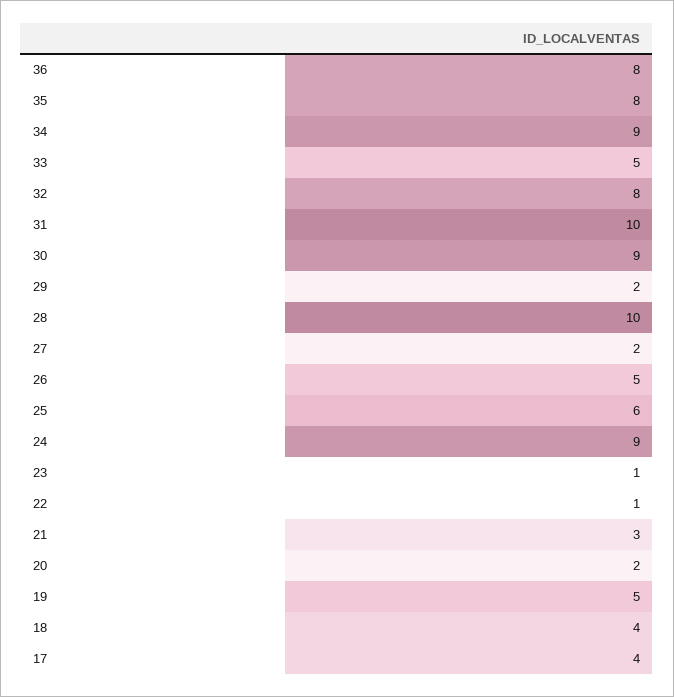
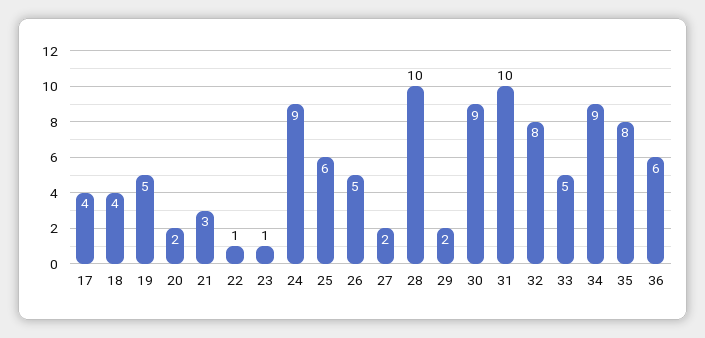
  {
-   "36": 8,
+   "36": 6,
    "35": 8,
    "34": 9,
    "33": 5,
    "32": 8,
    "31": 10,
    "30": 9,
    "29": 2,
    "28": 10,
    "27": 2,
    "26": 5,
    "25": 6,
    "24": 9,
    "23": 1,
    "22": 1,
    "21": 3,
    "20": 2,
    "19": 5,
    "18": 4,
    "17": 4
  }

